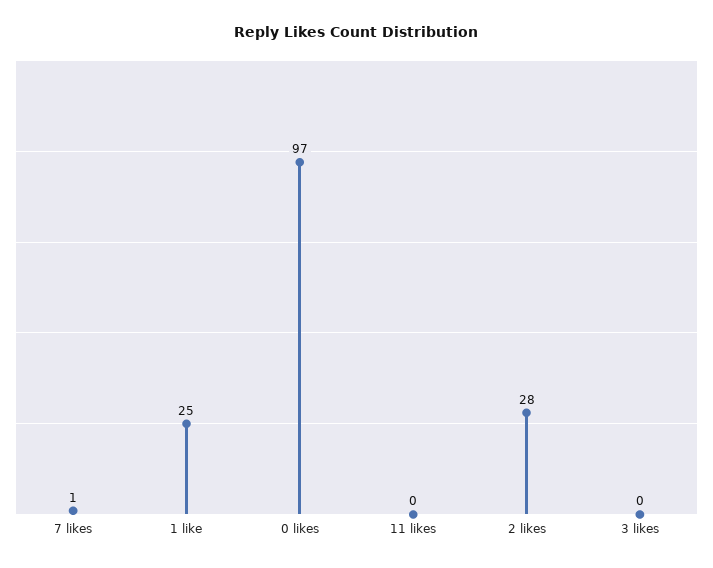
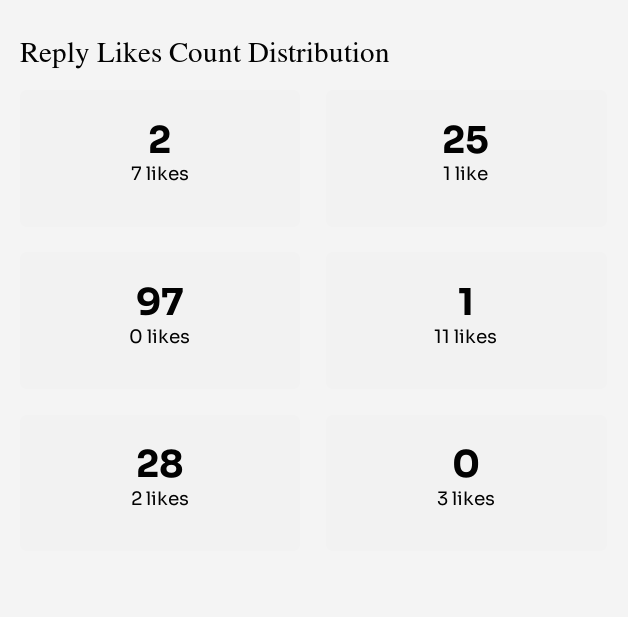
  {
-   "7 likes": 1,
+   "7 likes": 2,
    "1 like": 25,
    "0 likes": 97,
-   "11 likes": 0,
+   "11 likes": 1,
    "2 likes": 28,
    "3 likes": 0
  }

